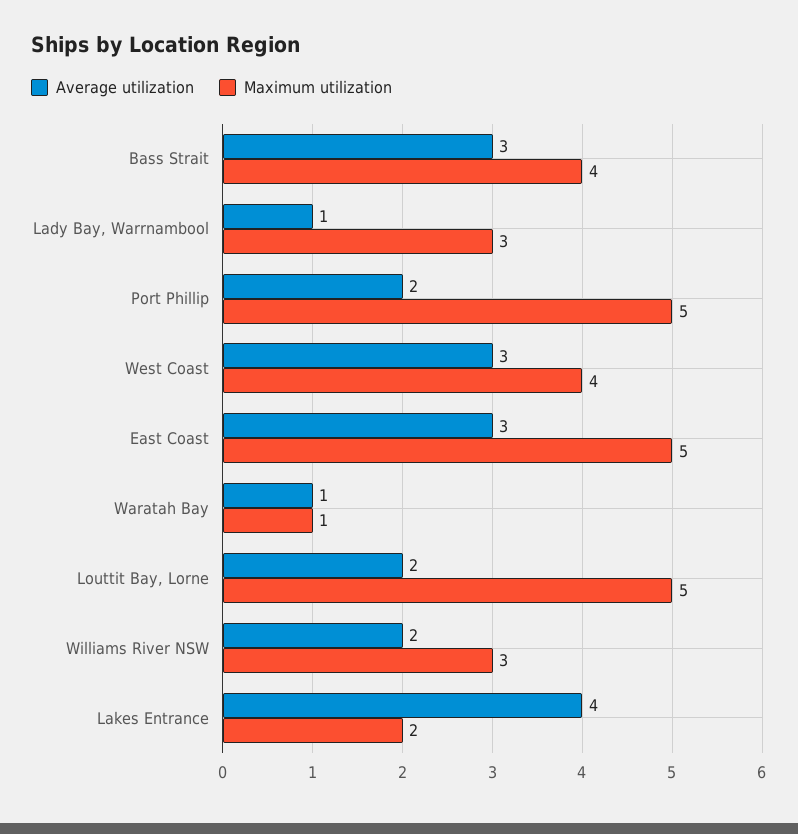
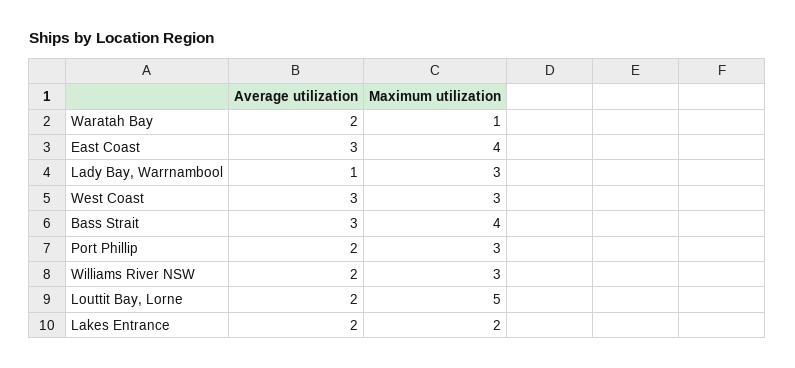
  {
    "Average utilization": {
      "Bass Strait": 3,
      "Lady Bay, Warrnambool": 1,
      "Port Phillip": 2,
      "West Coast": 3,
      "East Coast": 3,
-     "Waratah Bay": 1,
+     "Waratah Bay": 2,
      "Louttit Bay, Lorne": 2,
      "Williams River NSW": 2,
-     "Lakes Entrance": 4
+     "Lakes Entrance": 2
    },
    "Maximum utilization": {
      "Bass Strait": 4,
      "Lady Bay, Warrnambool": 3,
-     "Port Phillip": 5,
+     "Port Phillip": 3,
-     "West Coast": 4,
+     "West Coast": 3,
-     "East Coast": 5,
+     "East Coast": 4,
      "Waratah Bay": 1,
      "Louttit Bay, Lorne": 5,
      "Williams River NSW": 3,
      "Lakes Entrance": 2
    }
  }

